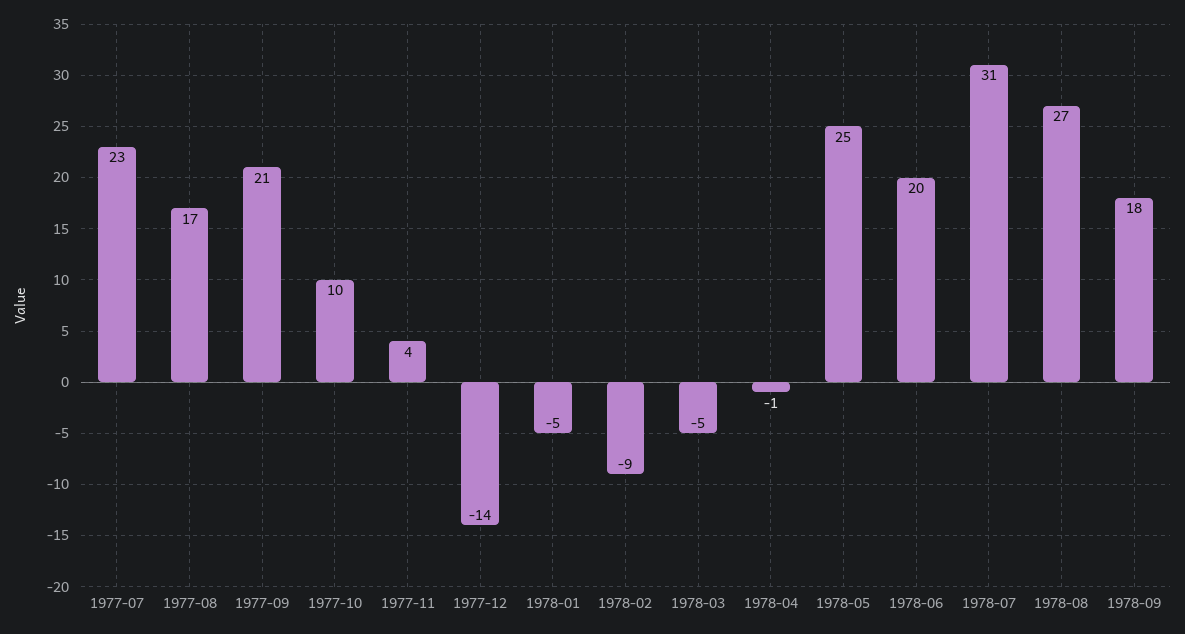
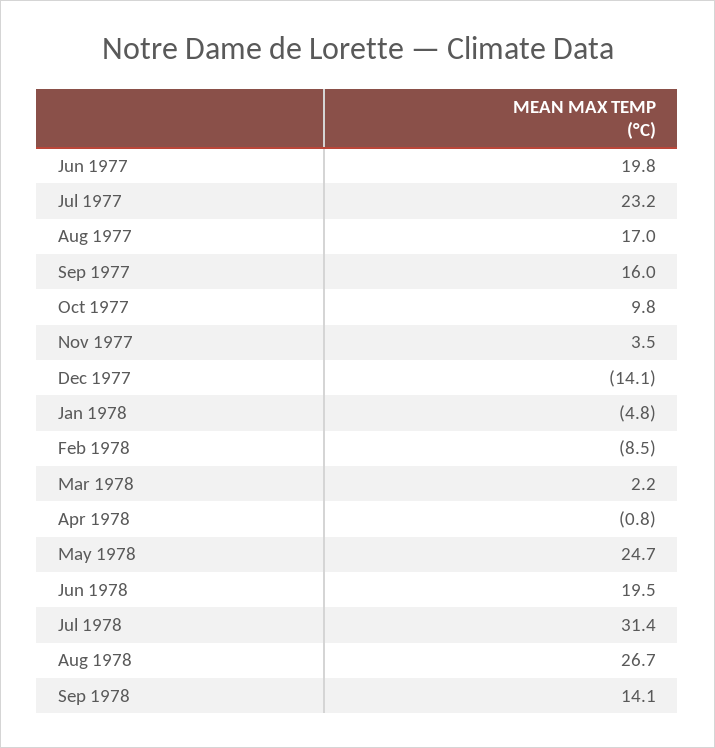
  {
    "1977-07": 23.2,
    "1977-08": 17,
-   "1977-09": 21,
+   "1977-09": 16,
    "1977-10": 9.8,
    "1977-11": 3.5,
    "1977-12": -14.1,
    "1978-01": -4.8,
    "1978-02": -8.5,
-   "1978-03": -5,
+   "1978-03": 2.2,
    "1978-04": -0.8,
    "1978-05": 24.7,
    "1978-06": 19.5,
    "1978-07": 31.4,
    "1978-08": 26.7,
-   "1978-09": 18
+   "1978-09": 14.1,
+   "Jun 1977": 19.8
  }

